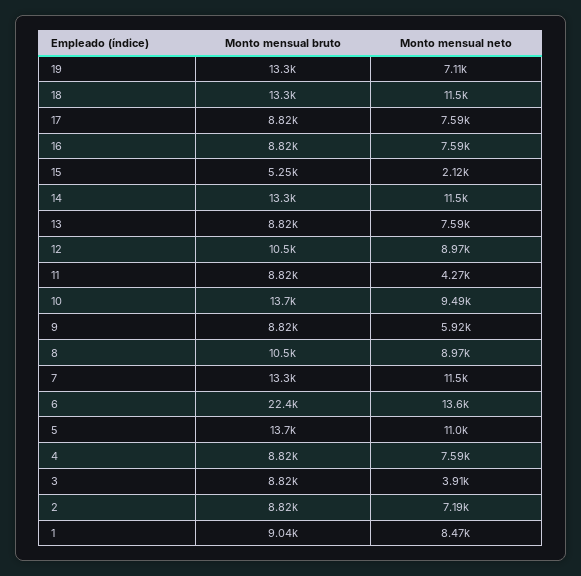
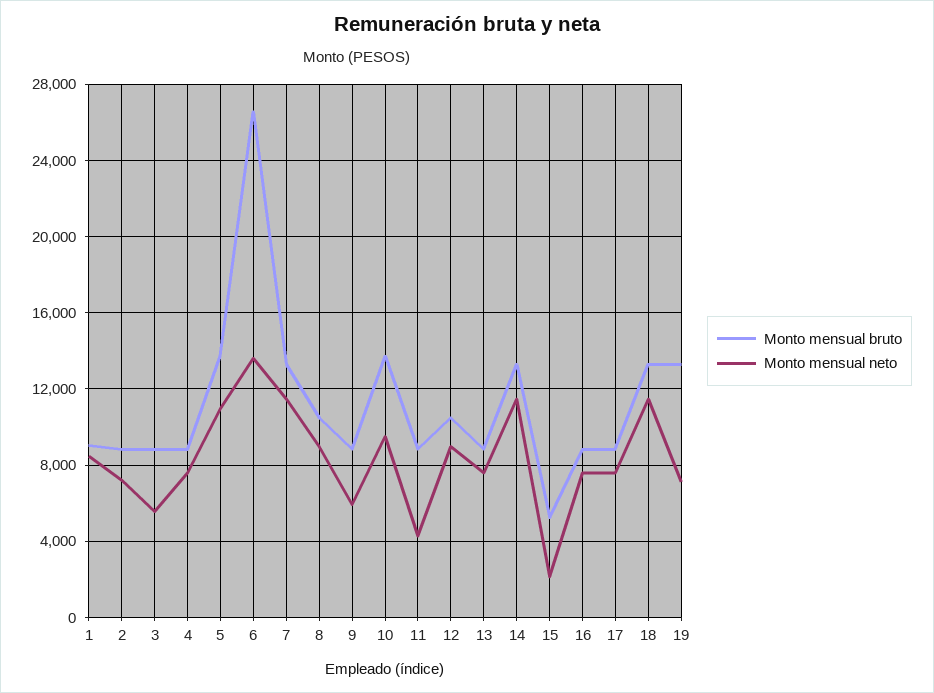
  {
    "Monto mensual bruto": {
      "19": 13300,
      "18": 13300,
      "17": 8820,
      "16": 8820,
      "15": 5250,
      "14": 13300,
      "13": 8820,
      "12": 10500,
      "11": 8820,
      "10": 13700,
      "9": 8820,
      "8": 10500,
      "7": 13300,
-     "6": 22400,
+     "6": 26500,
      "5": 13700,
      "4": 8820,
      "3": 8820,
      "2": 8820,
      "1": 9040
    },
    "Monto mensual neto": {
      "19": 7110,
      "18": 11500,
      "17": 7590,
      "16": 7590,
      "15": 2120,
      "14": 11500,
      "13": 7590,
      "12": 8970,
      "11": 4270,
      "10": 9490,
      "9": 5920,
      "8": 8970,
      "7": 11500,
      "6": 13600,
      "5": 11000,
      "4": 7590,
-     "3": 3910,
+     "3": 5500,
      "2": 7190,
      "1": 8470
    }
  }

